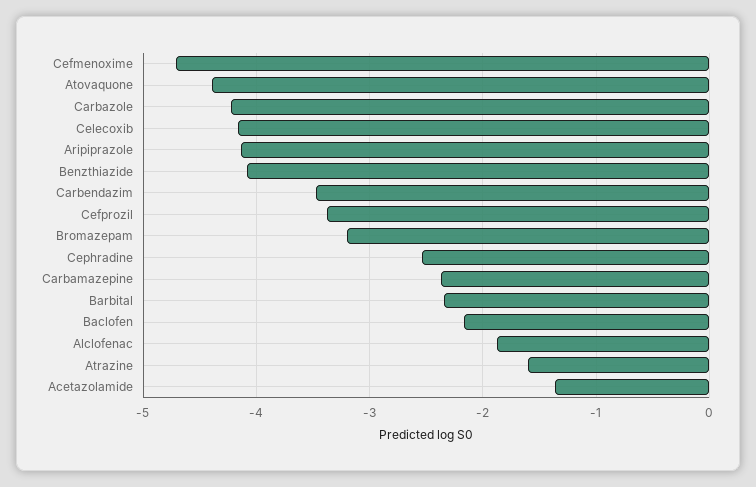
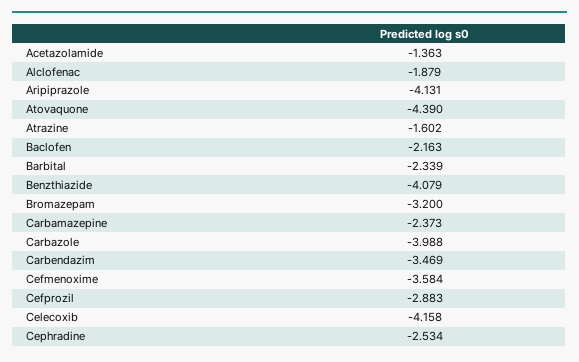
  {
-   "Cefmenoxime": -4.7,
+   "Cefmenoxime": -3.584,
    "Atovaquone": -4.39,
-   "Carbazole": -4.2,
+   "Carbazole": -3.988,
    "Celecoxib": -4.158,
    "Aripiprazole": -4.131,
    "Benzthiazide": -4.079,
    "Carbendazim": -3.469,
-   "Cefprozil": -3.4,
+   "Cefprozil": -2.883,
    "Bromazepam": -3.2,
    "Cephradine": -2.534,
    "Carbamazepine": -2.373,
    "Barbital": -2.339,
    "Baclofen": -2.163,
    "Alclofenac": -1.879,
    "Atrazine": -1.602,
    "Acetazolamide": -1.363
  }

